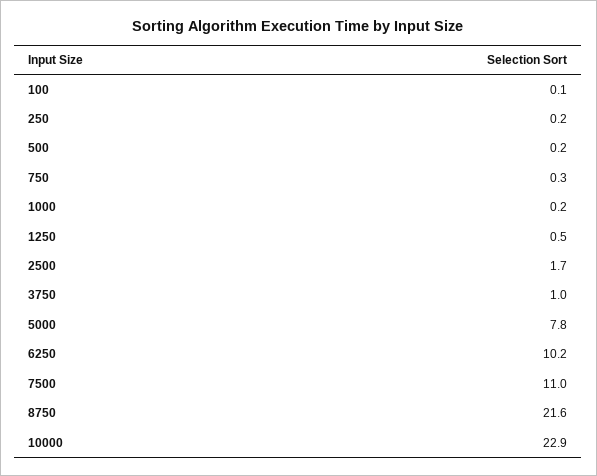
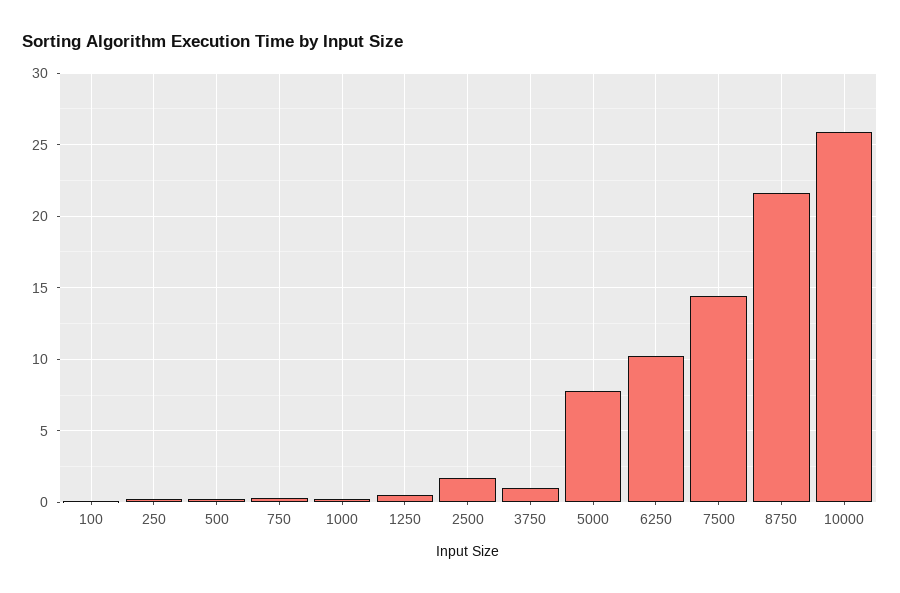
  {
    "100": 0.1,
    "250": 0.2,
    "500": 0.2,
    "750": 0.3,
    "1000": 0.2,
    "1250": 0.5,
    "2500": 1.7,
    "3750": 1,
    "5000": 7.8,
    "6250": 10.2,
-   "7500": 11,
+   "7500": 14.5,
    "8750": 21.6,
-   "10000": 22.9
+   "10000": 26
  }

